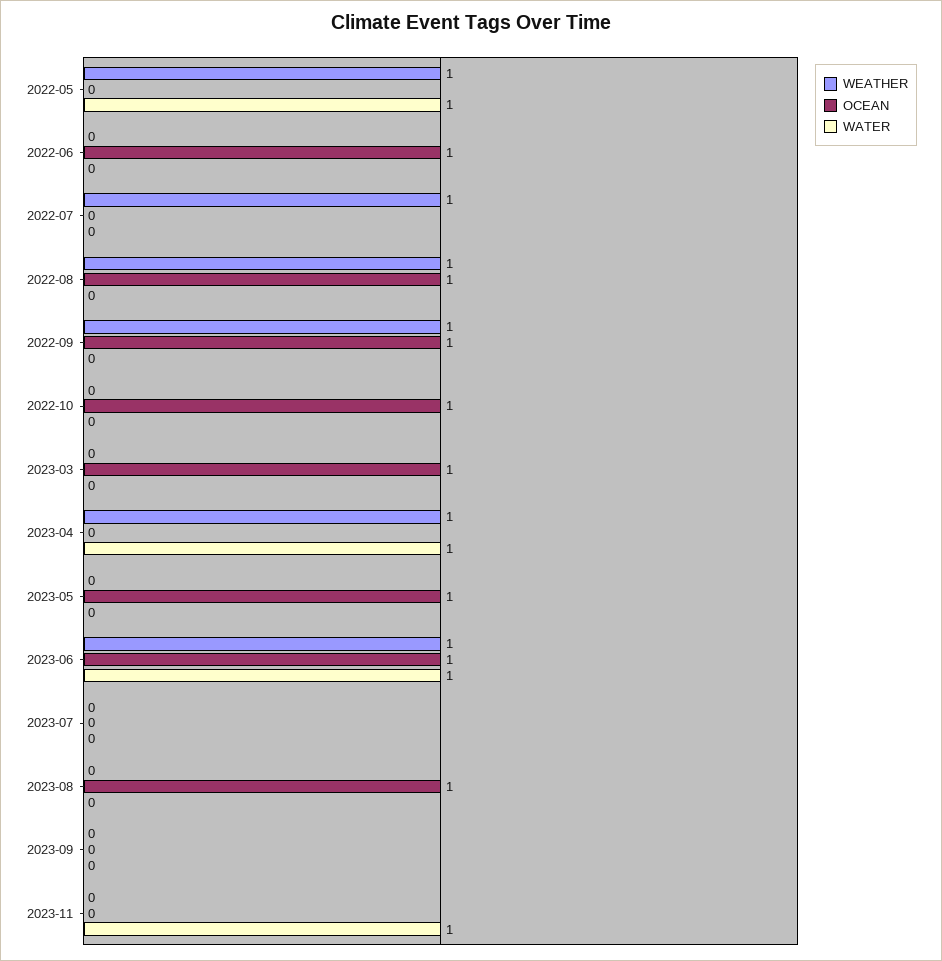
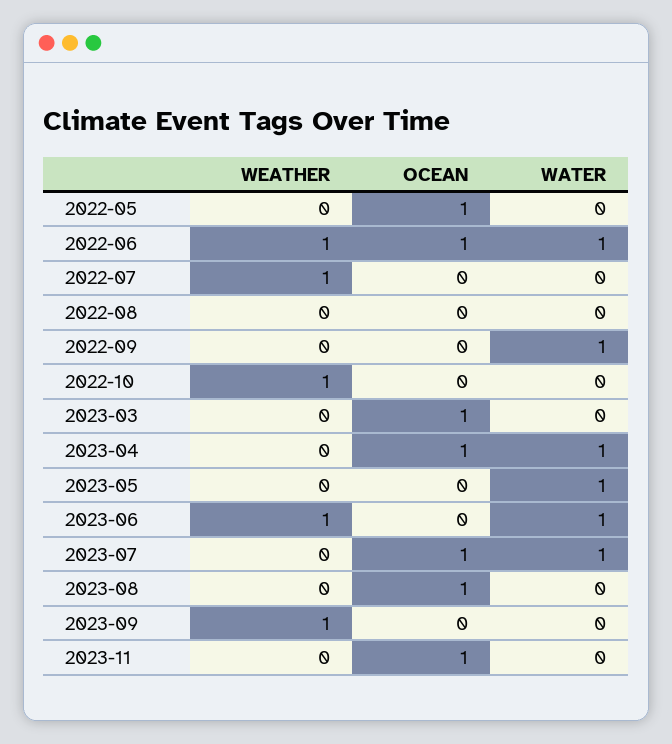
  {
    "WEATHER": {
-     "2022-05": 1,
+     "2022-05": 0,
-     "2022-06": 0,
+     "2022-06": 1,
      "2022-07": 1,
-     "2022-08": 1,
+     "2022-08": 0,
-     "2022-09": 1,
+     "2022-09": 0,
-     "2022-10": 0,
+     "2022-10": 1,
      "2023-03": 0,
-     "2023-04": 1,
+     "2023-04": 0,
      "2023-05": 0,
      "2023-06": 1,
      "2023-07": 0,
      "2023-08": 0,
-     "2023-09": 0,
+     "2023-09": 1,
      "2023-11": 0
    },
    "OCEAN": {
-     "2022-05": 0,
+     "2022-05": 1,
      "2022-06": 1,
      "2022-07": 0,
-     "2022-08": 1,
+     "2022-08": 0,
-     "2022-09": 1,
+     "2022-09": 0,
-     "2022-10": 1,
+     "2022-10": 0,
      "2023-03": 1,
-     "2023-04": 0,
+     "2023-04": 1,
-     "2023-05": 1,
+     "2023-05": 0,
-     "2023-06": 1,
+     "2023-06": 0,
-     "2023-07": 0,
+     "2023-07": 1,
      "2023-08": 1,
      "2023-09": 0,
-     "2023-11": 0
+     "2023-11": 1
    },
    "WATER": {
-     "2022-05": 1,
+     "2022-05": 0,
-     "2022-06": 0,
+     "2022-06": 1,
      "2022-07": 0,
      "2022-08": 0,
-     "2022-09": 0,
+     "2022-09": 1,
      "2022-10": 0,
      "2023-03": 0,
      "2023-04": 1,
-     "2023-05": 0,
+     "2023-05": 1,
      "2023-06": 1,
-     "2023-07": 0,
+     "2023-07": 1,
      "2023-08": 0,
      "2023-09": 0,
-     "2023-11": 1
+     "2023-11": 0
    }
  }

